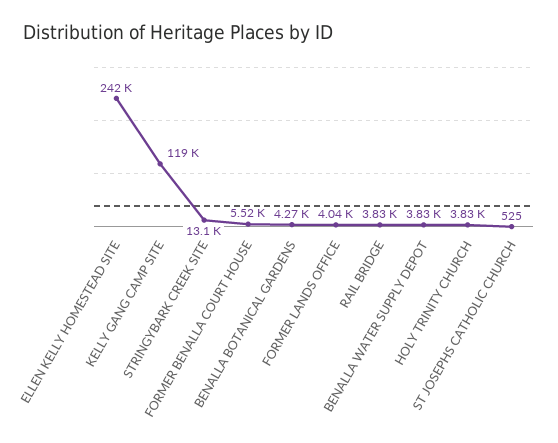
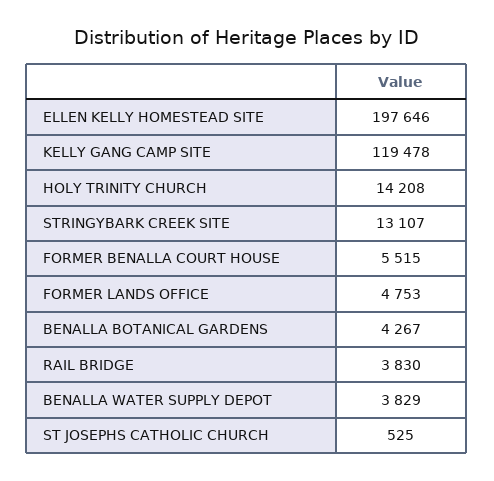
  {
-   "ELLEN KELLY HOMESTEAD SITE": 242000,
+   "ELLEN KELLY HOMESTEAD SITE": 197646,
    "KELLY GANG CAMP SITE": 119478,
    "STRINGYBARK CREEK SITE": 13107,
    "FORMER BENALLA COURT HOUSE": 5515,
    "BENALLA BOTANICAL GARDENS": 4267,
-   "FORMER LANDS OFFICE": 4040,
+   "FORMER LANDS OFFICE": 4753,
    "RAIL BRIDGE": 3830,
    "BENALLA WATER SUPPLY DEPOT": 3829,
-   "HOLY TRINITY CHURCH": 3830,
+   "HOLY TRINITY CHURCH": 14208,
    "ST JOSEPHS CATHOLIC CHURCH": 525
  }

